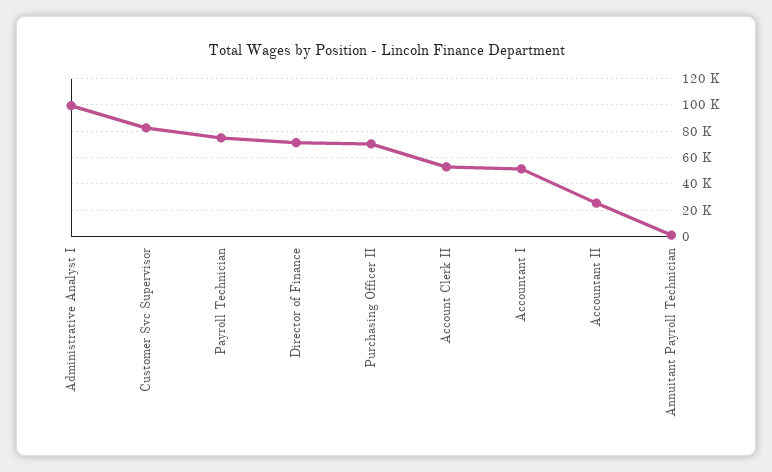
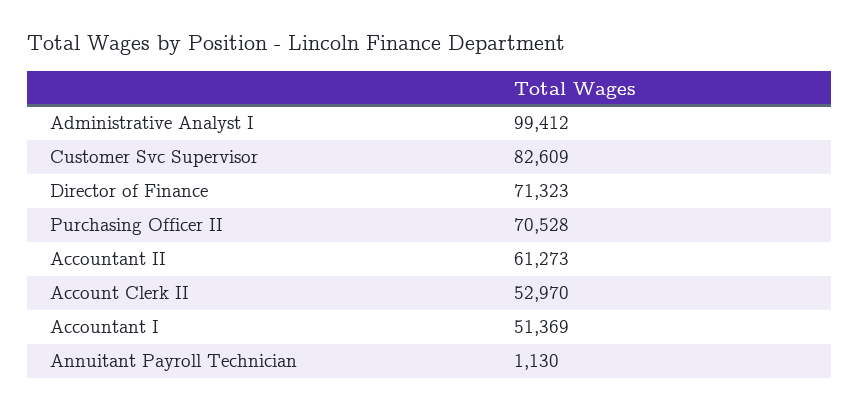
  {
    "Administrative Analyst I": 99412,
    "Customer Svc Supervisor": 82609,
-   "Payroll Technician": 75000,
    "Director of Finance": 71323,
    "Purchasing Officer II": 70528,
    "Account Clerk II": 52970,
    "Accountant I": 51369,
-   "Accountant II": 25000,
+   "Accountant II": 61273,
    "Annuitant Payroll Technician": 1130
  }

